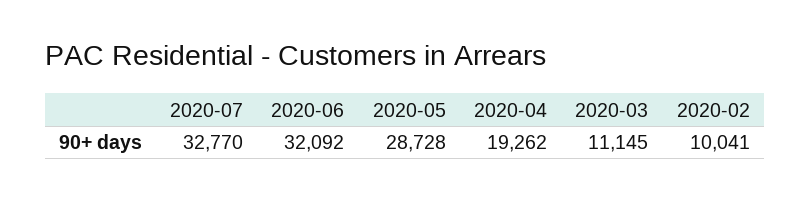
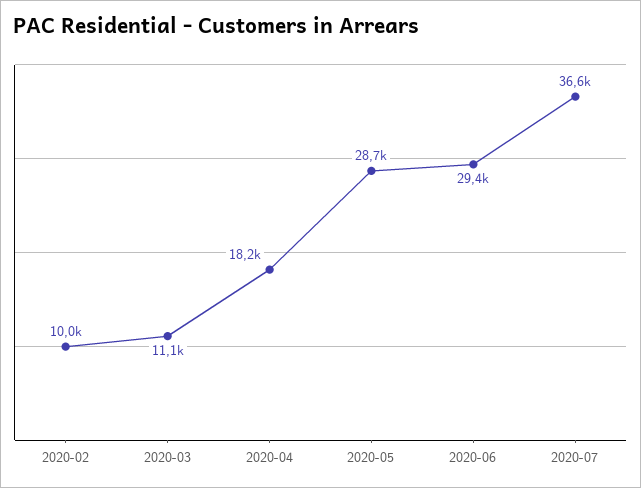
  {
-   "2020-07": 32770,
+   "2020-07": 36600,
-   "2020-06": 32092,
+   "2020-06": 29400,
    "2020-05": 28728,
-   "2020-04": 19262,
+   "2020-04": 18200,
    "2020-03": 11145,
    "2020-02": 10041
  }

